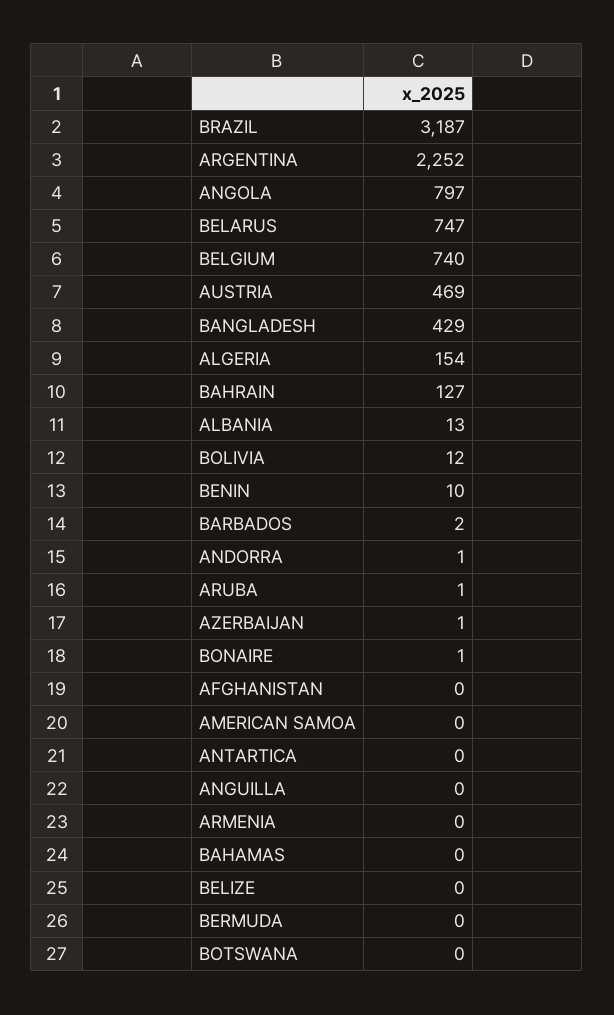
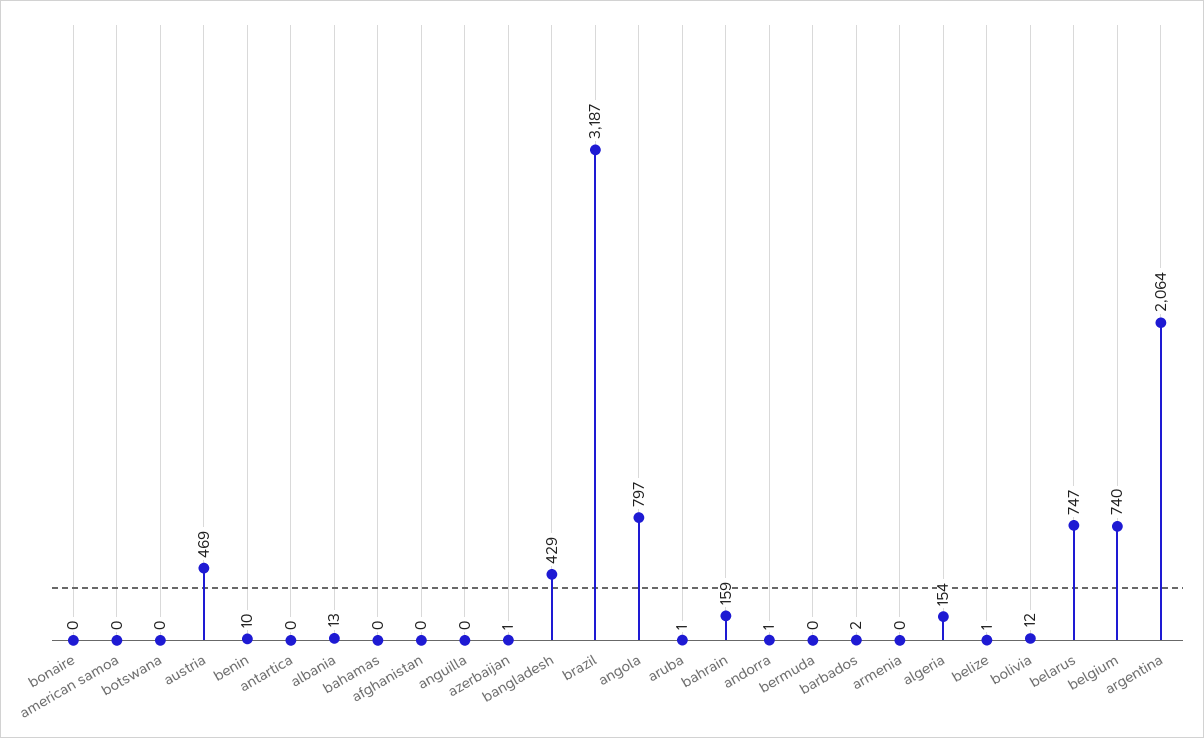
  {
    "BRAZIL": 3187,
-   "ARGENTINA": 2252,
+   "ARGENTINA": 2064,
    "ANGOLA": 797,
    "BELARUS": 747,
    "BELGIUM": 740,
    "AUSTRIA": 469,
    "BANGLADESH": 429,
    "ALGERIA": 154,
-   "BAHRAIN": 127,
+   "BAHRAIN": 159,
    "ALBANIA": 13,
    "BOLIVIA": 12,
    "BENIN": 10,
    "BARBADOS": 2,
    "ANDORRA": 1,
    "ARUBA": 1,
    "AZERBAIJAN": 1,
-   "BONAIRE": 1,
+   "BONAIRE": 0,
    "AFGHANISTAN": 0,
    "AMERICAN SAMOA": 0,
    "ANTARTICA": 0,
    "ANGUILLA": 0,
    "ARMENIA": 0,
    "BAHAMAS": 0,
-   "BELIZE": 0,
+   "BELIZE": 1,
    "BERMUDA": 0,
    "BOTSWANA": 0
  }

